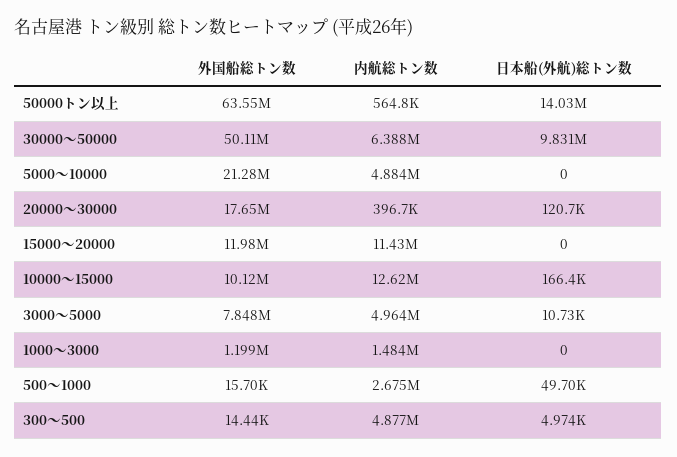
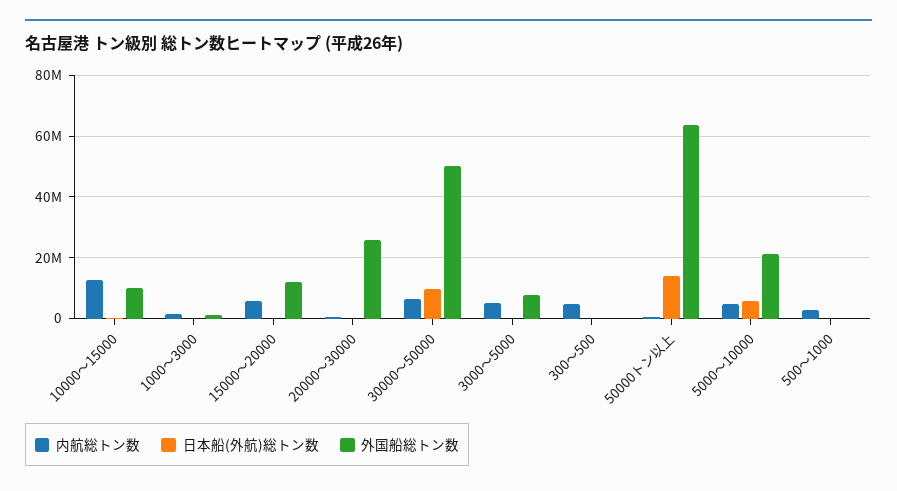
  {
    "外国船総トン数": {
      "50000トン以上": 63550000,
      "30000～50000": 50110000,
      "5000～10000": 21280000,
-     "20000～30000": 17650000,
+     "20000～30000": 26000000,
      "15000～20000": 11980000,
      "10000～15000": 10120000,
      "3000～5000": 7848000,
      "1000～3000": 1199000,
      "500～1000": 15700,
      "300～500": 14440
    },
    "内航総トン数": {
      "50000トン以上": 564800,
      "30000～50000": 6388000,
      "5000～10000": 4884000,
      "20000～30000": 396700,
-     "15000～20000": 11430000,
+     "15000～20000": 6000000,
      "10000～15000": 12620000,
      "3000～5000": 4964000,
      "1000～3000": 1484000,
      "500～1000": 2675000,
      "300～500": 4877000
    },
    "日本船(外航)総トン数": {
      "50000トン以上": 14030000,
      "30000～50000": 9831000,
-     "5000～10000": 0,
+     "5000～10000": 6000000,
      "20000～30000": 120700,
      "15000～20000": 0,
      "10000～15000": 166400,
      "3000～5000": 10730,
      "1000～3000": 0,
      "500～1000": 49700,
      "300～500": 4974
    }
  }

